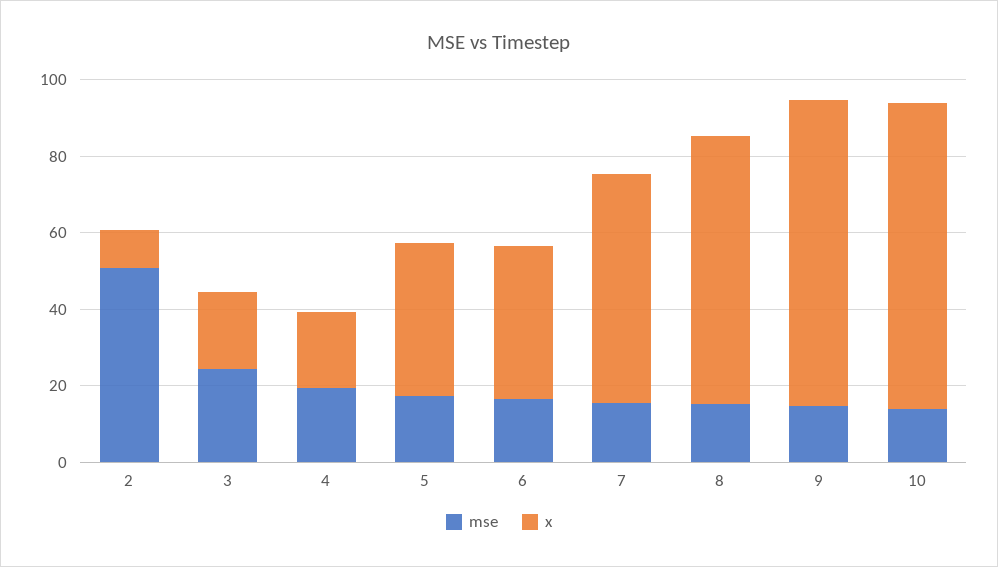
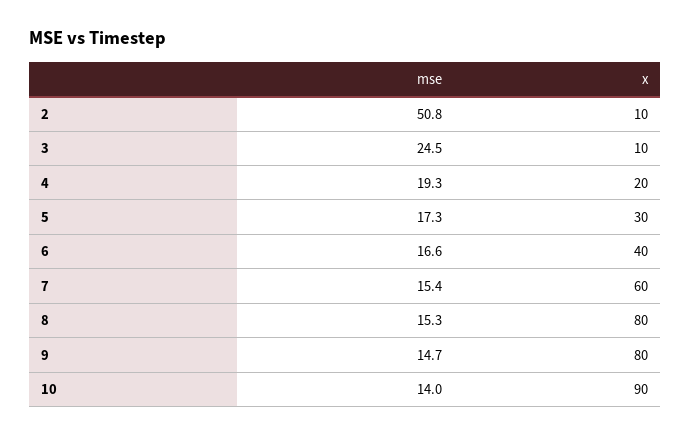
  {
    "mse": {
      "2": 50.8,
      "3": 24.5,
      "4": 19.3,
      "5": 17.3,
      "6": 16.6,
      "7": 15.4,
      "8": 15.3,
      "9": 14.7,
      "10": 14
    },
    "x": {
      "2": 10,
-     "3": 20,
+     "3": 10,
      "4": 20,
-     "5": 40,
+     "5": 30,
      "6": 40,
      "7": 60,
-     "8": 70,
+     "8": 80,
      "9": 80,
-     "10": 80
+     "10": 90
    }
  }

